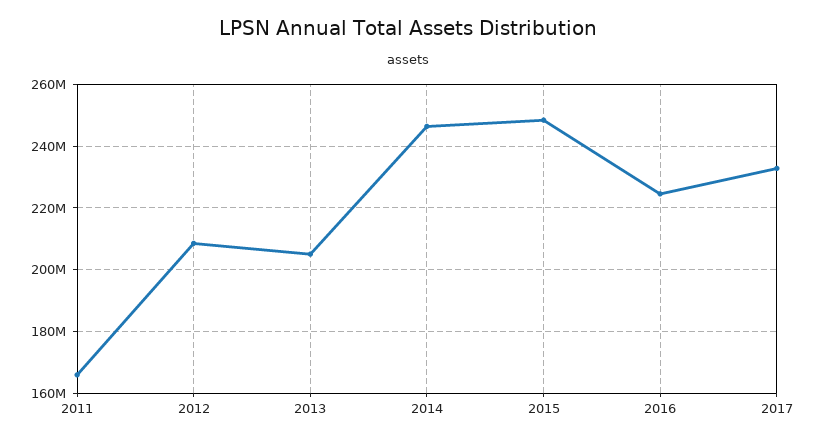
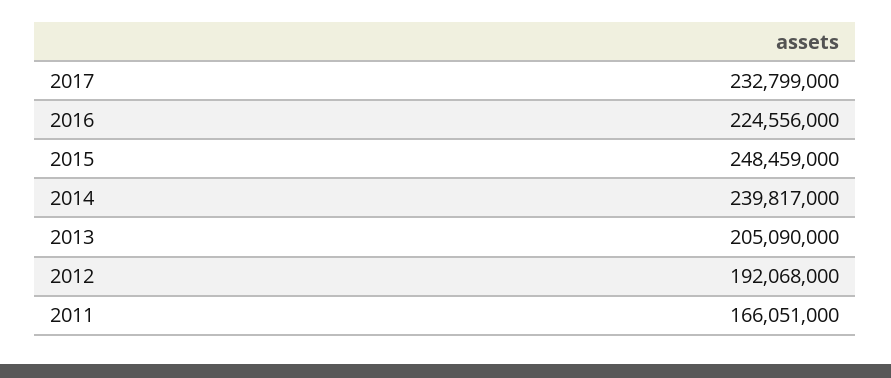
  {
    "2011": 166051000,
-   "2012": 208000000,
+   "2012": 192068000,
    "2013": 205090000,
-   "2014": 246000000,
+   "2014": 239817000,
    "2015": 248459000,
    "2016": 224556000,
    "2017": 232799000
  }

